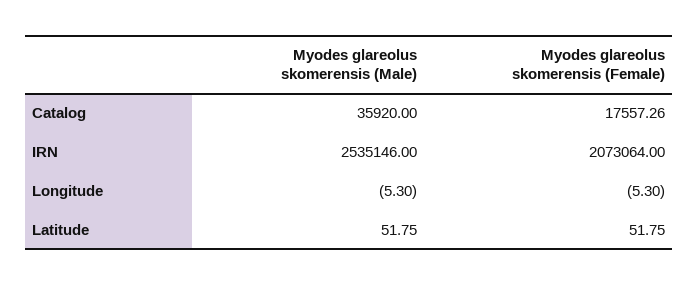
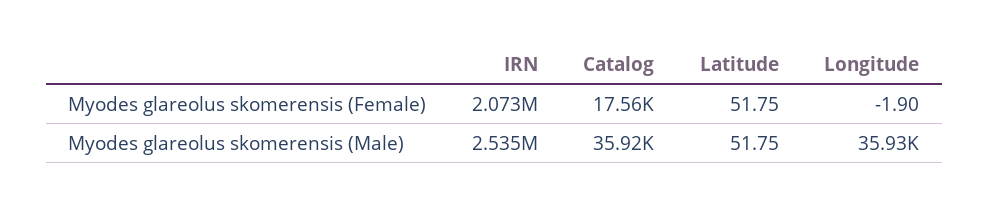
  {
    "Myodes glareolus skomerensis (Male)": {
      "Catalog": 35920,
      "IRN": 2535146,
-     "Longitude": -5.3,
+     "Longitude": 35930,
      "Latitude": 51.75
    },
    "Myodes glareolus skomerensis (Female)": {
      "Catalog": 17557.26,
      "IRN": 2073064,
-     "Longitude": -5.3,
+     "Longitude": -1.9,
      "Latitude": 51.75
    }
  }

